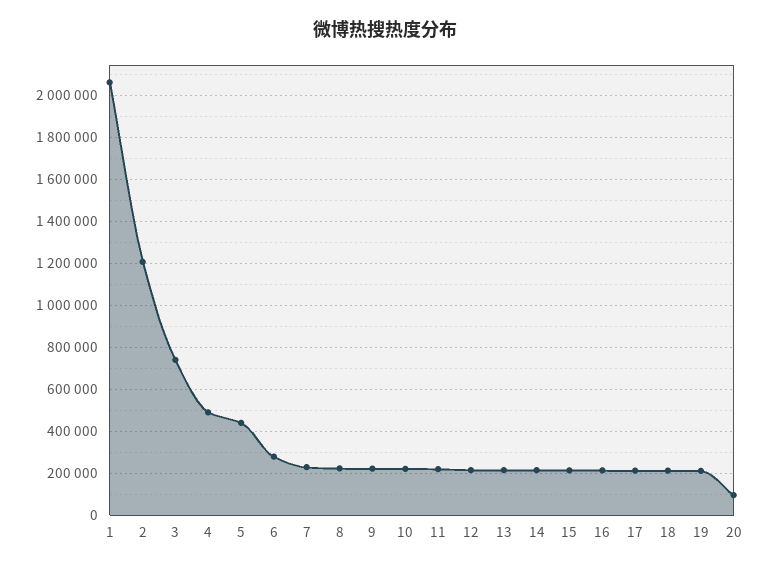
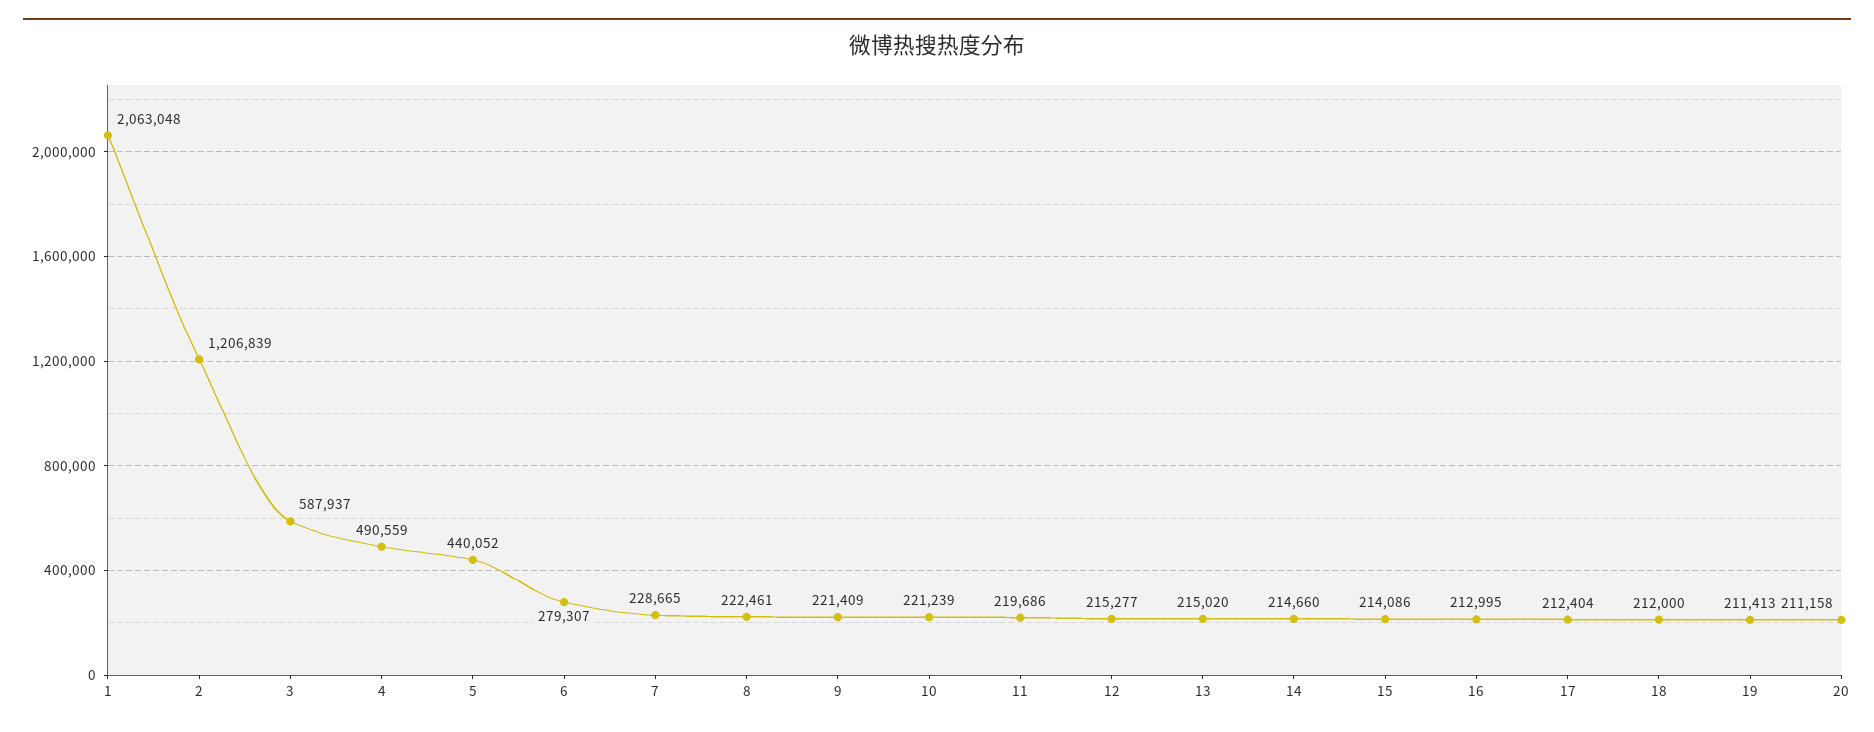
  {
    "1": 2063048,
    "2": 1206839,
-   "3": 750000,
+   "3": 587937,
    "4": 490559,
    "5": 440052,
    "6": 279307,
    "7": 228665,
    "8": 222461,
    "9": 221409,
    "10": 221239,
    "11": 219686,
    "12": 215277,
    "13": 215020,
    "14": 214660,
    "15": 214086,
    "16": 212995,
    "17": 212404,
    "18": 212000,
    "19": 211413,
-   "20": 100000
+   "20": 211158
  }

